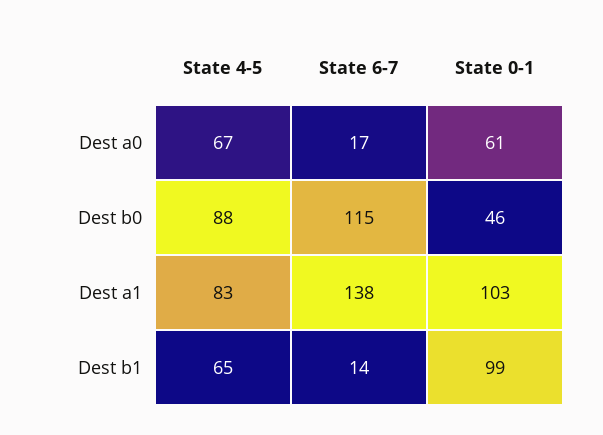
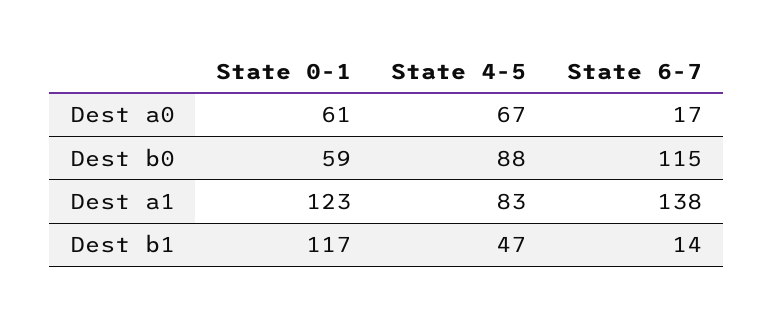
  {
    "State 4-5": {
      "Dest a0": 67,
      "Dest b0": 88,
      "Dest a1": 83,
-     "Dest b1": 65
+     "Dest b1": 47
    },
    "State 6-7": {
      "Dest a0": 17,
      "Dest b0": 115,
      "Dest a1": 138,
      "Dest b1": 14
    },
    "State 0-1": {
      "Dest a0": 61,
-     "Dest b0": 46,
+     "Dest b0": 59,
-     "Dest a1": 103,
+     "Dest a1": 123,
-     "Dest b1": 99
+     "Dest b1": 117
    }
  }

